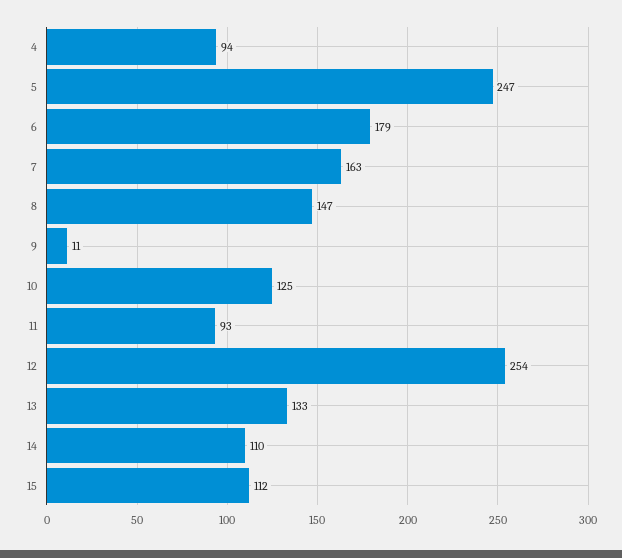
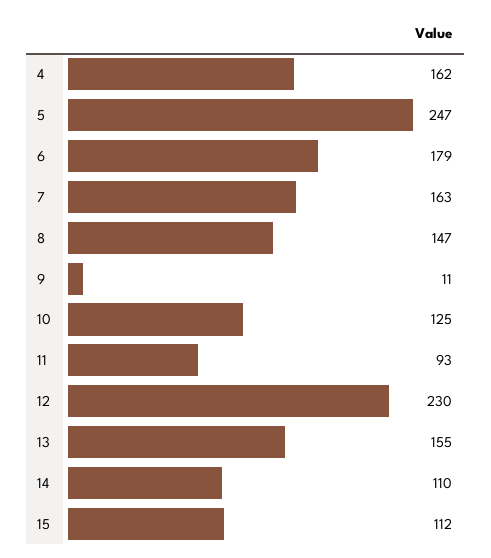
  {
-   "4": 94,
+   "4": 162,
    "5": 247,
    "6": 179,
    "7": 163,
    "8": 147,
    "9": 11,
    "10": 125,
    "11": 93,
-   "12": 254,
+   "12": 230,
-   "13": 133,
+   "13": 155,
    "14": 110,
    "15": 112
  }

